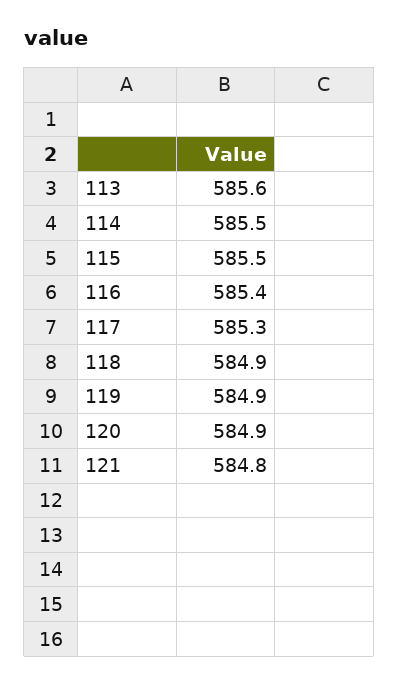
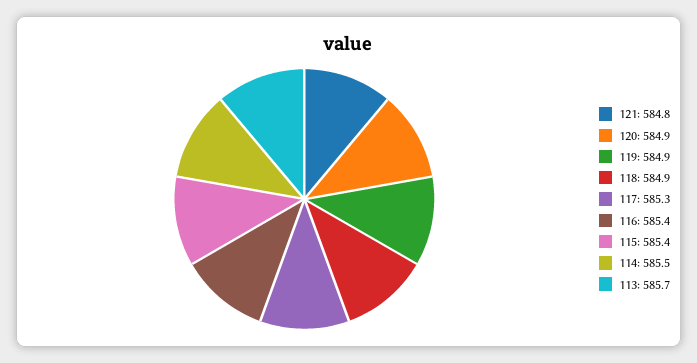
  {
-   "113": 585.6,
+   "113": 585.7,
    "114": 585.5,
-   "115": 585.5,
+   "115": 585.4,
    "116": 585.4,
    "117": 585.3,
    "118": 584.9,
    "119": 584.9,
    "120": 584.9,
    "121": 584.8
  }

